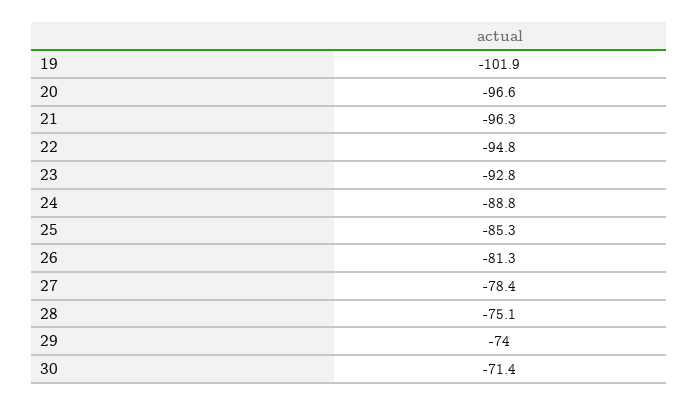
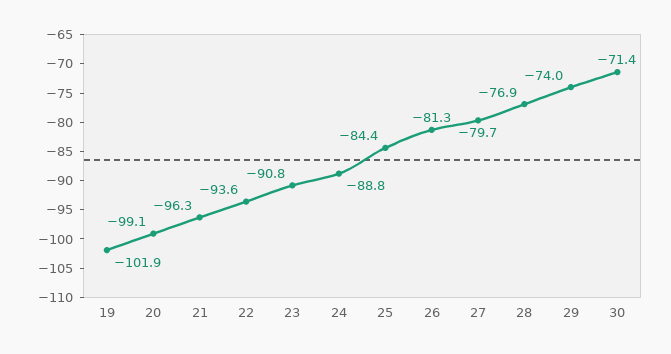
  {
    "19": -101.9,
-   "20": -96.6,
+   "20": -99.1,
    "21": -96.3,
-   "22": -94.8,
+   "22": -93.6,
-   "23": -92.8,
+   "23": -90.8,
    "24": -88.8,
-   "25": -85.3,
+   "25": -84.4,
    "26": -81.3,
-   "27": -78.4,
+   "27": -79.7,
-   "28": -75.1,
+   "28": -76.9,
    "29": -74,
    "30": -71.4
  }

